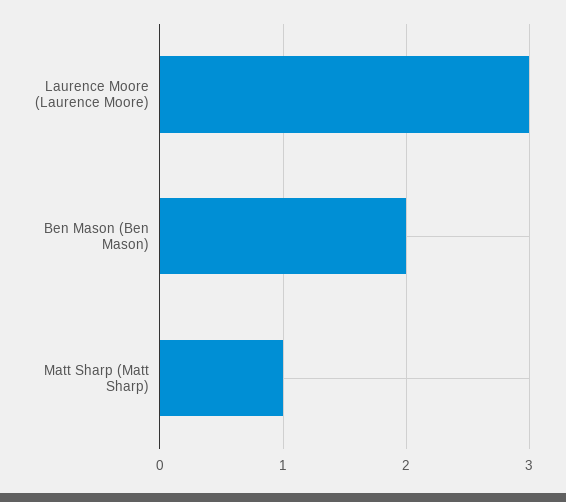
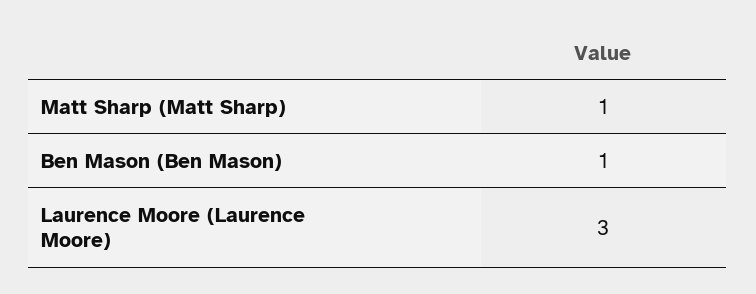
  {
    "Laurence Moore (Laurence Moore)": 3,
-   "Ben Mason (Ben Mason)": 2,
+   "Ben Mason (Ben Mason)": 1,
    "Matt Sharp (Matt Sharp)": 1
  }

